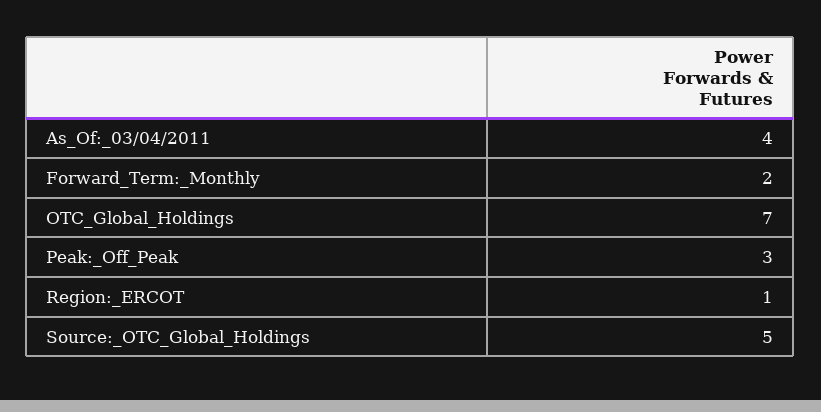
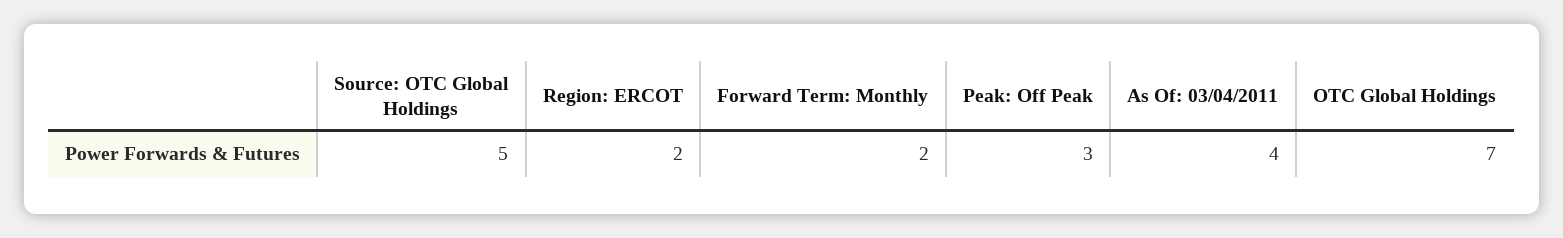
  {
    "As_Of:_03/04/2011": 4,
    "Forward_Term:_Monthly": 2,
    "OTC_Global_Holdings": 7,
    "Peak:_Off_Peak": 3,
-   "Region:_ERCOT": 1,
+   "Region:_ERCOT": 2,
    "Source:_OTC_Global_Holdings": 5
  }

